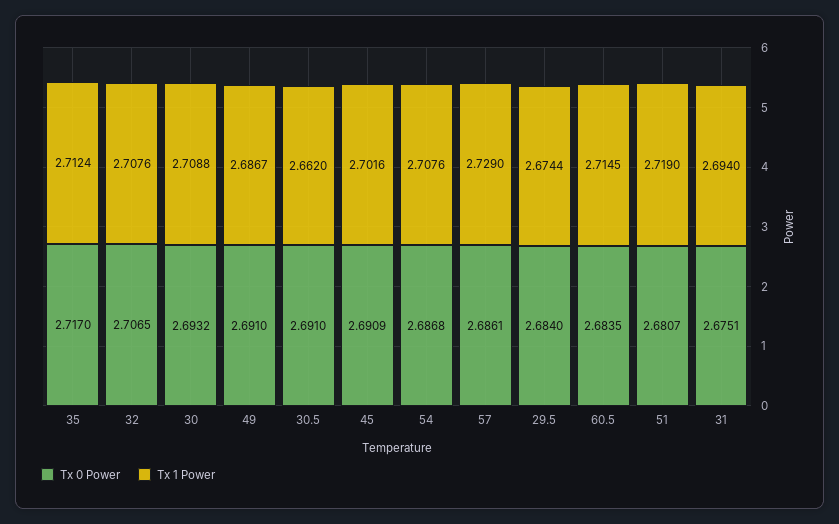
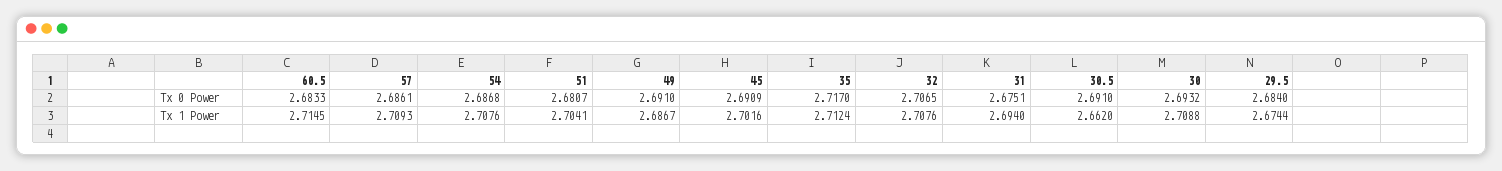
  {
    "Tx 0 Power": {
      "35": 2.717,
      "32": 2.7065,
      "30": 2.6932,
      "49": 2.691,
      "30.5": 2.691,
      "45": 2.6909,
      "54": 2.6868,
      "57": 2.6861,
      "29.5": 2.684,
-     "60.5": 2.6835,
+     "60.5": 2.6833,
      "51": 2.6807,
      "31": 2.6751
    },
    "Tx 1 Power": {
      "35": 2.7124,
      "32": 2.7076,
      "30": 2.7088,
      "49": 2.6867,
      "30.5": 2.662,
      "45": 2.7016,
      "54": 2.7076,
-     "57": 2.729,
+     "57": 2.7093,
      "29.5": 2.6744,
      "60.5": 2.7145,
-     "51": 2.719,
+     "51": 2.7041,
      "31": 2.694
    }
  }

